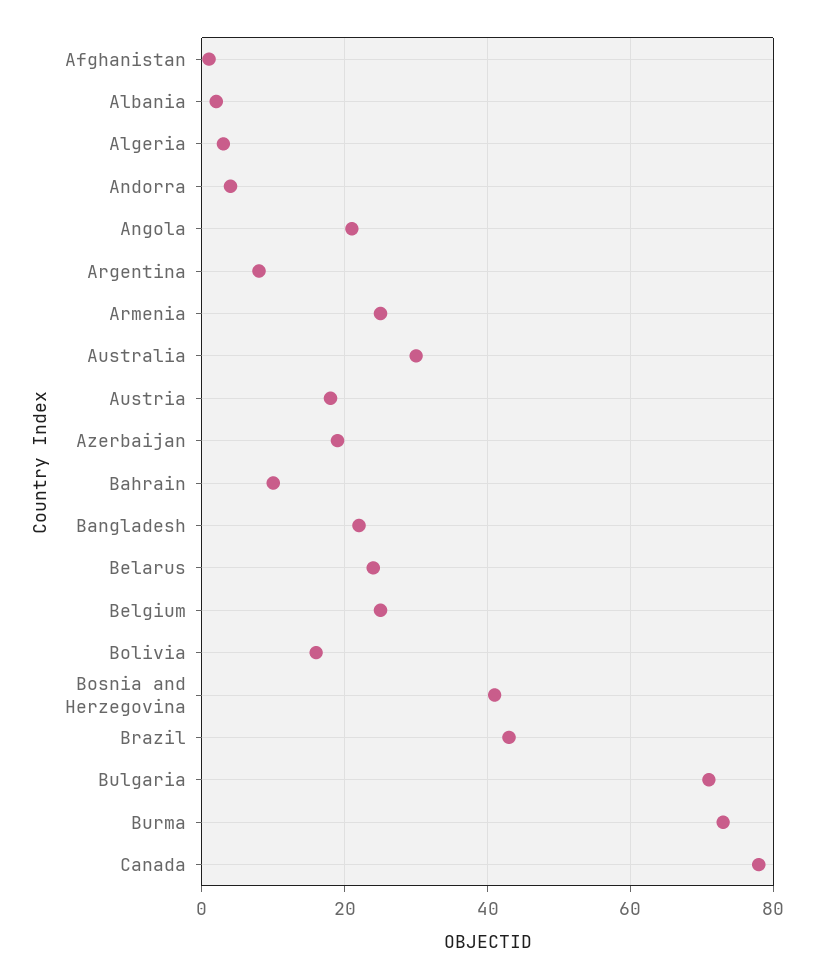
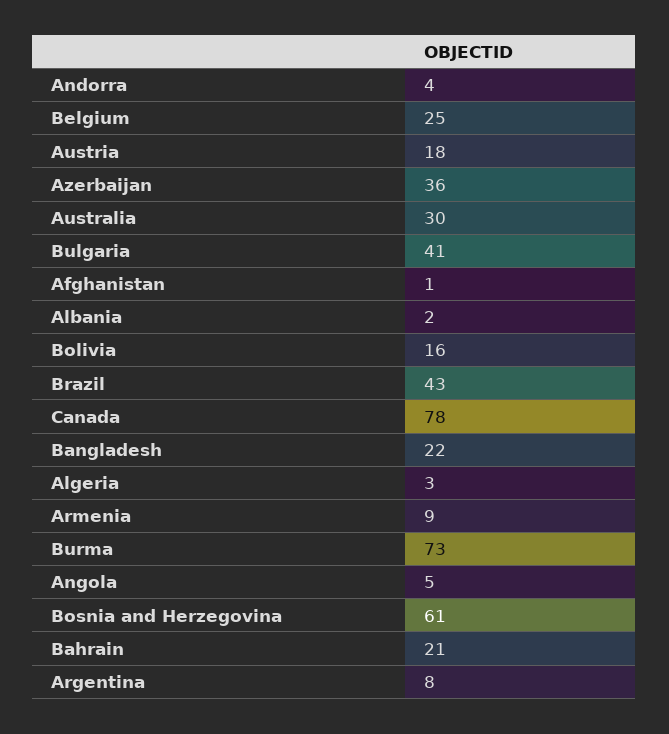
  {
    "Afghanistan": 1,
    "Albania": 2,
    "Algeria": 3,
    "Andorra": 4,
-   "Angola": 20,
+   "Angola": 5,
    "Argentina": 8,
-   "Armenia": 25,
+   "Armenia": 9,
    "Australia": 30,
    "Austria": 18,
-   "Azerbaijan": 20,
+   "Azerbaijan": 36,
-   "Bahrain": 10,
+   "Bahrain": 21,
    "Bangladesh": 22,
-   "Belarus": 25,
    "Belgium": 25,
    "Bolivia": 16,
-   "Bosnia and Herzegovina": 40,
+   "Bosnia and Herzegovina": 61,
    "Brazil": 43,
-   "Bulgaria": 70,
+   "Bulgaria": 41,
    "Burma": 73,
    "Canada": 78
  }

